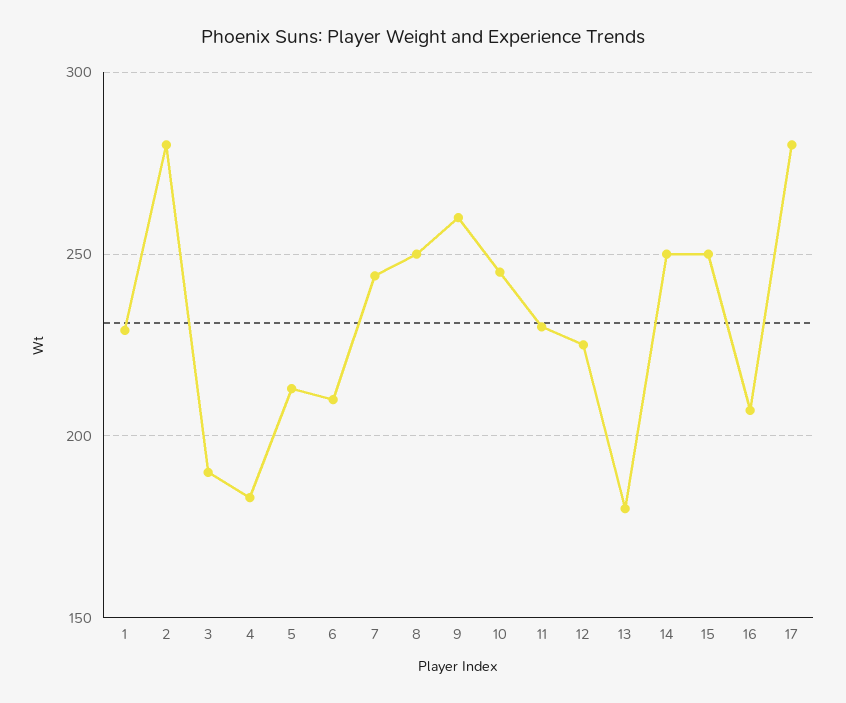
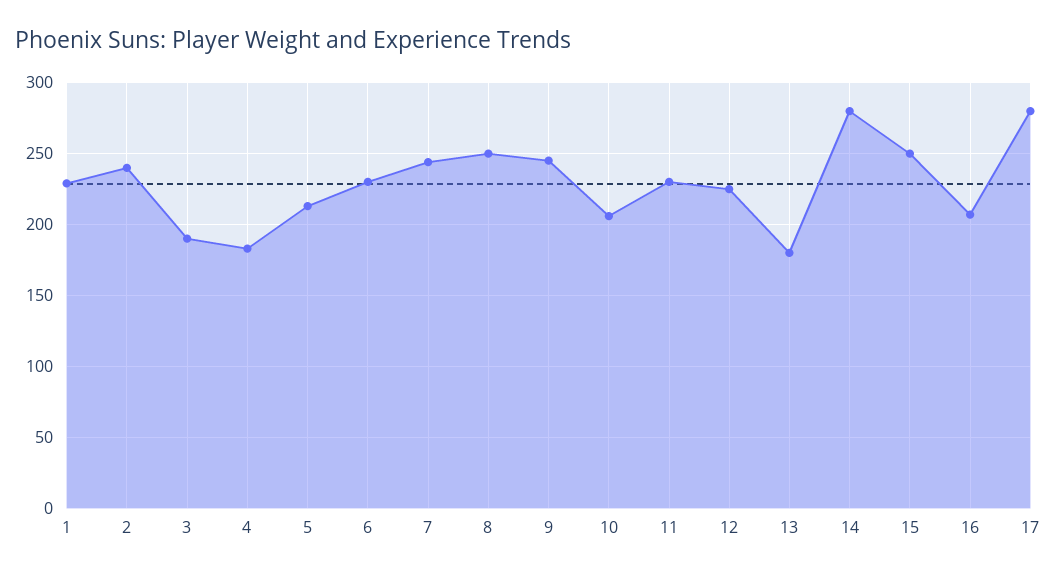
  {
    "1": 230,
-   "2": 280,
+   "2": 240,
    "3": 190,
    "4": 185,
    "5": 215,
-   "6": 210,
+   "6": 230,
    "7": 245,
    "8": 250,
-   "9": 260,
+   "9": 245,
-   "10": 245,
+   "10": 205,
    "11": 230,
    "12": 225,
    "13": 180,
-   "14": 250,
+   "14": 280,
    "15": 250,
    "16": 205,
    "17": 280
  }

